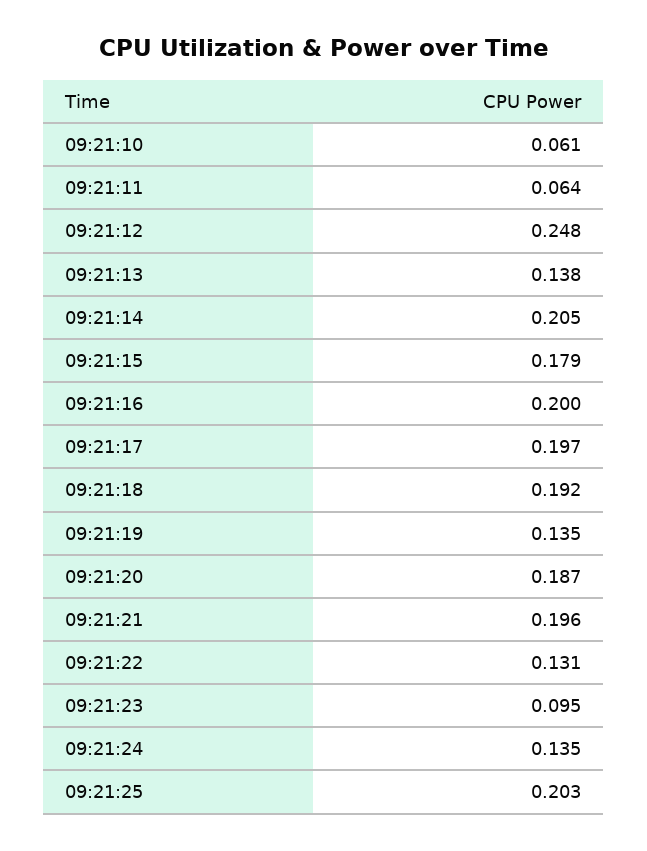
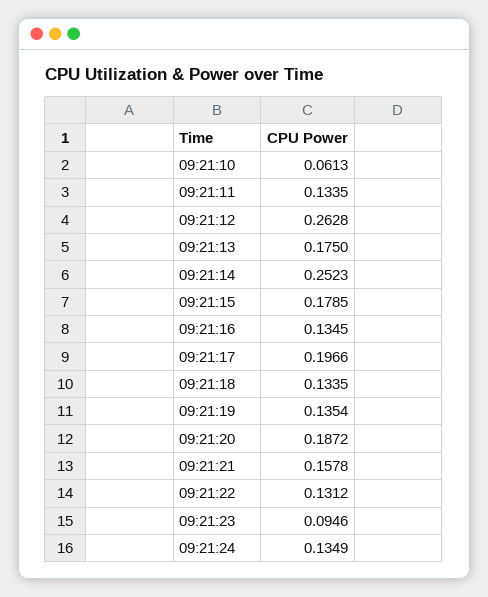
  {
    "09:21:10": 0.0613,
-   "09:21:11": 0.064,
+   "09:21:11": 0.1335,
-   "09:21:12": 0.248,
+   "09:21:12": 0.2628,
-   "09:21:13": 0.138,
+   "09:21:13": 0.175,
-   "09:21:14": 0.205,
+   "09:21:14": 0.2523,
    "09:21:15": 0.1785,
-   "09:21:16": 0.2,
+   "09:21:16": 0.1345,
    "09:21:17": 0.1966,
-   "09:21:18": 0.192,
+   "09:21:18": 0.1335,
    "09:21:19": 0.1354,
    "09:21:20": 0.1872,
-   "09:21:21": 0.196,
+   "09:21:21": 0.1578,
    "09:21:22": 0.1312,
    "09:21:23": 0.0946,
-   "09:21:24": 0.1349,
+   "09:21:24": 0.1349
-   "09:21:25": 0.203
  }

